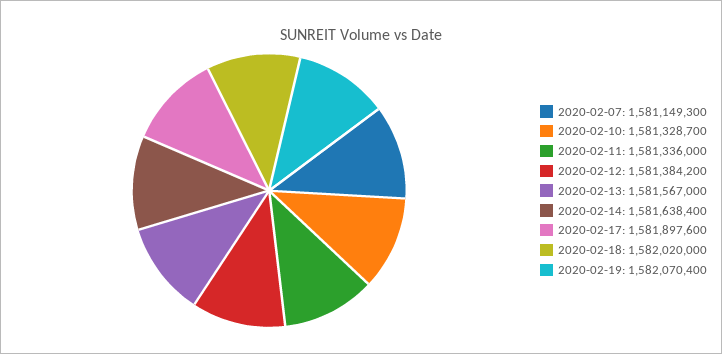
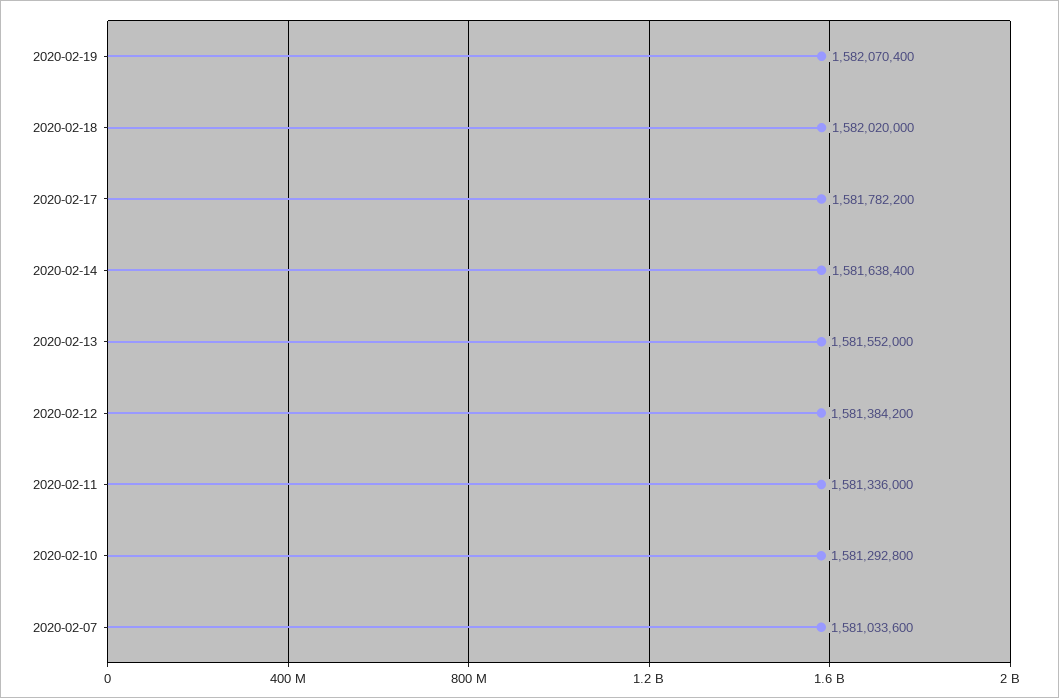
  {
-   "2020-02-07": 1581149300,
+   "2020-02-07": 1581033600,
-   "2020-02-10": 1581328700,
+   "2020-02-10": 1581292800,
    "2020-02-11": 1581336000,
    "2020-02-12": 1581384200,
-   "2020-02-13": 1581567000,
+   "2020-02-13": 1581552000,
    "2020-02-14": 1581638400,
-   "2020-02-17": 1581897600,
+   "2020-02-17": 1581782200,
    "2020-02-18": 1582020000,
    "2020-02-19": 1582070400
  }

